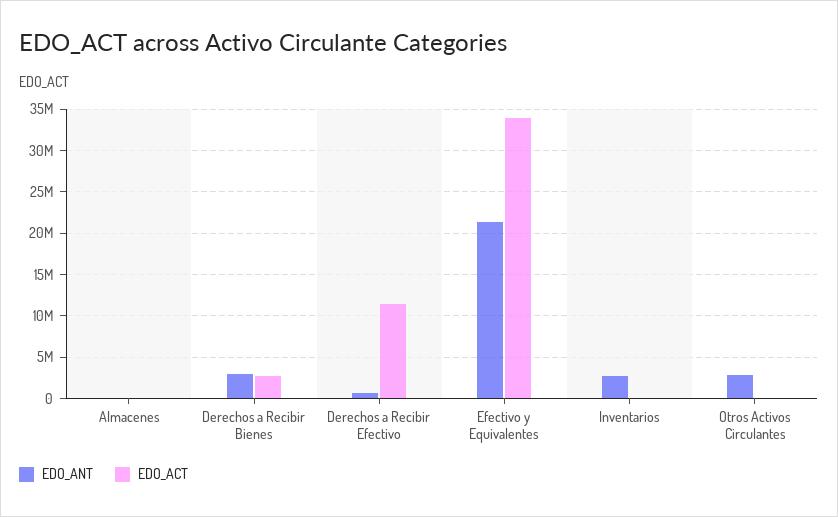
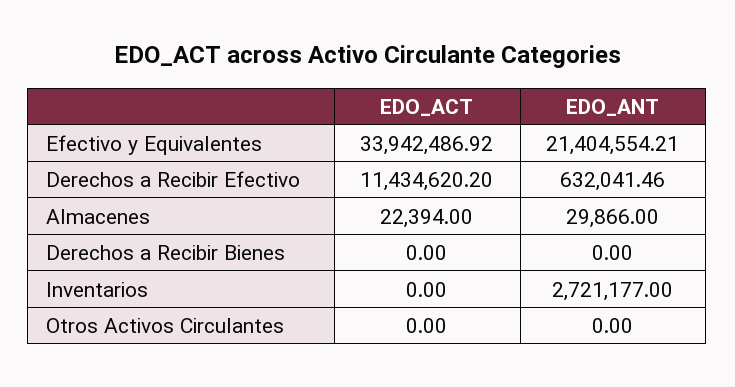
  {
    "EDO_ANT": {
      "Almacenes": 29866,
-     "Derechos a Recibir Bienes": 3000000,
+     "Derechos a Recibir Bienes": 0,
      "Derechos a Recibir Efectivo": 632041.46,
      "Efectivo y Equivalentes": 21404554.21,
      "Inventarios": 2721177,
-     "Otros Activos Circulantes": 3000000
+     "Otros Activos Circulantes": 0
    },
    "EDO_ACT": {
      "Almacenes": 22394,
-     "Derechos a Recibir Bienes": 3000000,
+     "Derechos a Recibir Bienes": 0,
      "Derechos a Recibir Efectivo": 11434620.2,
      "Efectivo y Equivalentes": 33942486.92,
      "Inventarios": 0,
      "Otros Activos Circulantes": 0
    }
  }

